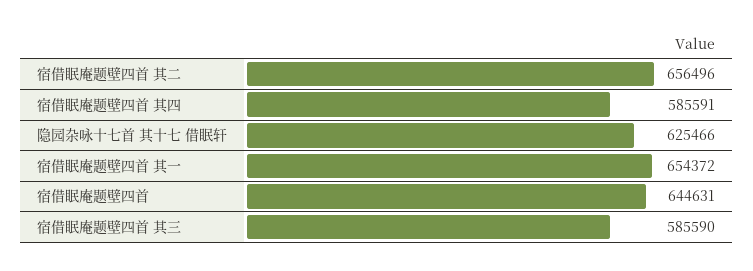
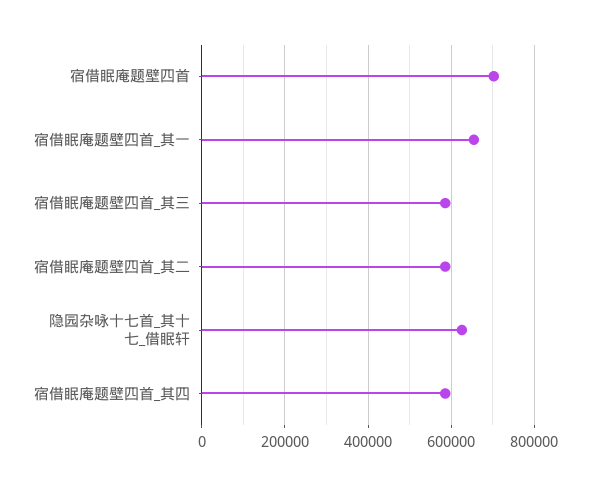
  {
-   "宿借眠庵题壁四首 其二": 656496,
+   "宿借眠庵题壁四首 其二": 580000,
    "宿借眠庵题壁四首 其四": 585591,
    "隐园杂咏十七首 其十七 借眠轩": 625466,
    "宿借眠庵题壁四首 其一": 654372,
-   "宿借眠庵题壁四首": 644631,
+   "宿借眠庵题壁四首": 700000,
    "宿借眠庵题壁四首 其三": 585590
  }

